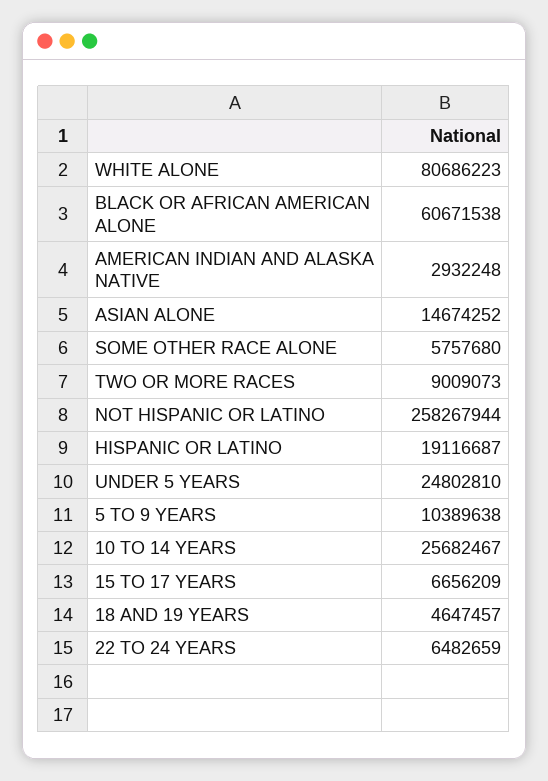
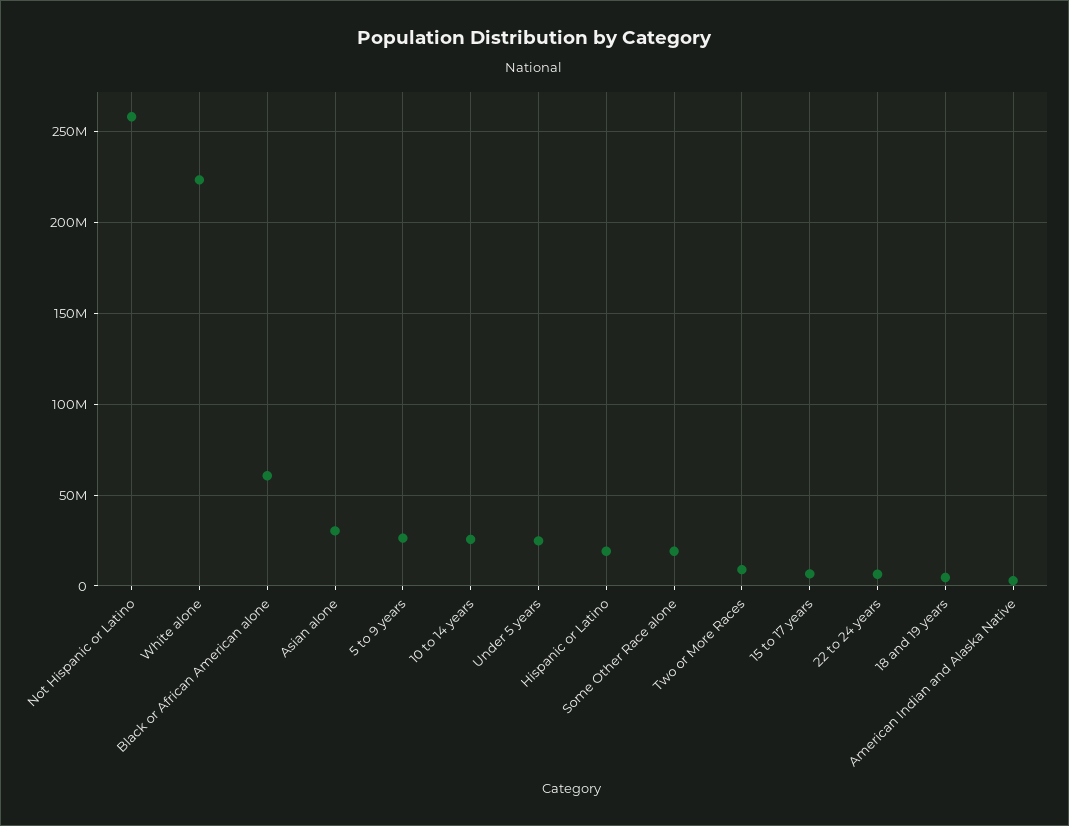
  {
-   "WHITE ALONE": 80686223,
+   "WHITE ALONE": 225000000,
    "BLACK OR AFRICAN AMERICAN ALONE": 60671538,
    "AMERICAN INDIAN AND ALASKA NATIVE": 2932248,
-   "ASIAN ALONE": 14674252,
+   "ASIAN ALONE": 30000000,
-   "SOME OTHER RACE ALONE": 5757680,
+   "SOME OTHER RACE ALONE": 20000000,
    "TWO OR MORE RACES": 9009073,
    "NOT HISPANIC OR LATINO": 258267944,
    "HISPANIC OR LATINO": 19116687,
    "UNDER 5 YEARS": 24802810,
-   "5 TO 9 YEARS": 10389638,
+   "5 TO 9 YEARS": 25000000,
    "10 TO 14 YEARS": 25682467,
    "15 TO 17 YEARS": 6656209,
    "18 AND 19 YEARS": 4647457,
    "22 TO 24 YEARS": 6482659
  }

